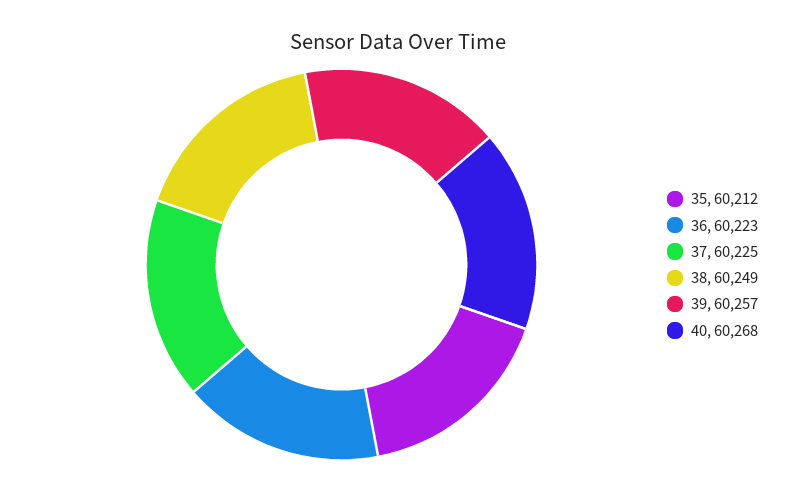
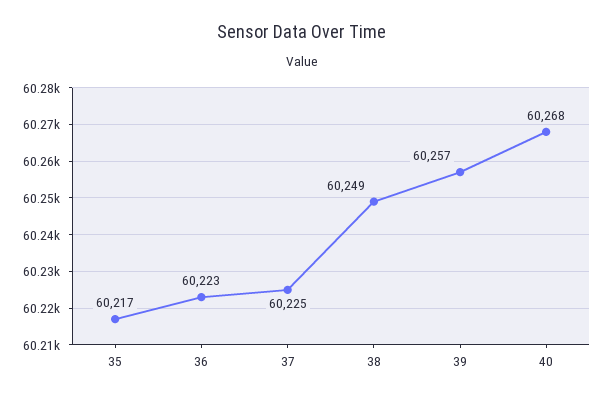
  {
-   "35": 60212,
+   "35": 60217,
    "36": 60223,
    "37": 60225,
    "38": 60249,
    "39": 60257,
    "40": 60268
  }

